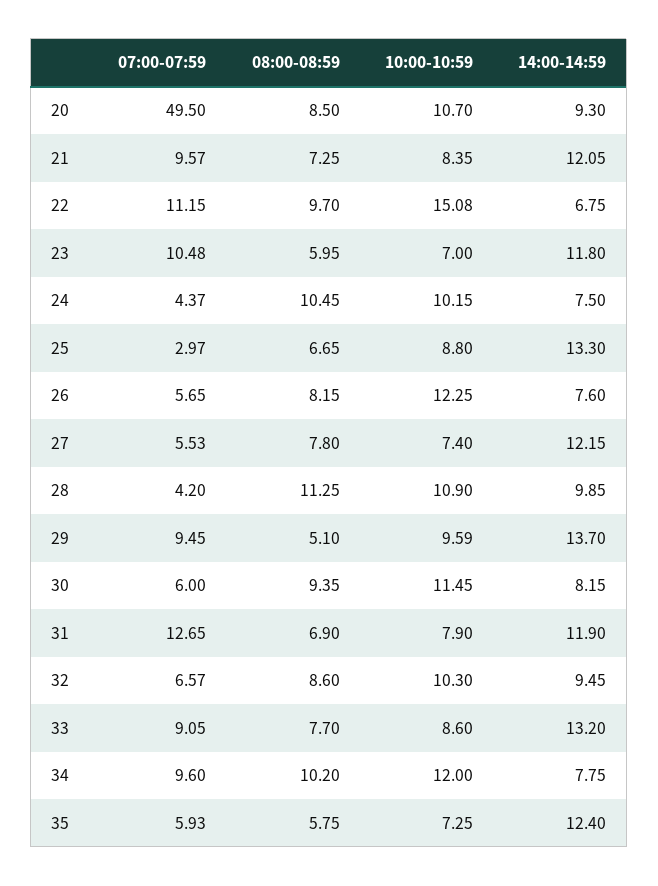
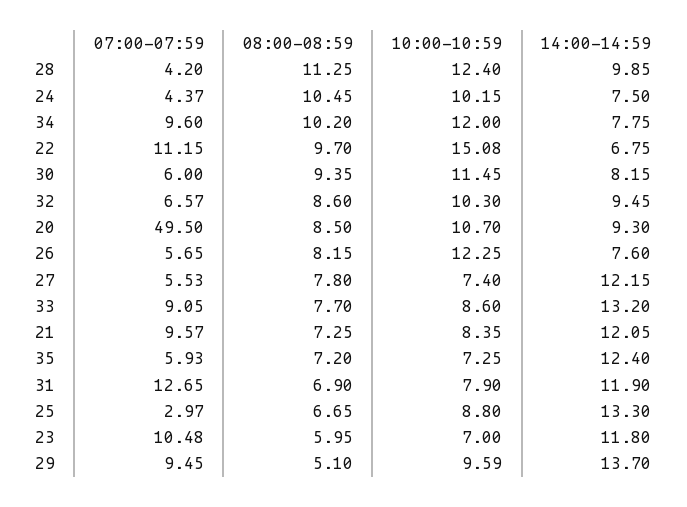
  {
    "07:00-07:59": {
      "20": 49.5,
      "21": 9.57,
      "22": 11.15,
      "23": 10.48,
      "24": 4.37,
      "25": 2.97,
      "26": 5.65,
      "27": 5.53,
      "28": 4.2,
      "29": 9.45,
      "30": 6,
      "31": 12.65,
      "32": 6.57,
      "33": 9.05,
      "34": 9.6,
      "35": 5.93
    },
    "08:00-08:59": {
      "20": 8.5,
      "21": 7.25,
      "22": 9.7,
      "23": 5.95,
      "24": 10.45,
      "25": 6.65,
      "26": 8.15,
      "27": 7.8,
      "28": 11.25,
      "29": 5.1,
      "30": 9.35,
      "31": 6.9,
      "32": 8.6,
      "33": 7.7,
      "34": 10.2,
-     "35": 5.75
+     "35": 7.2
    },
    "10:00-10:59": {
      "20": 10.7,
      "21": 8.35,
      "22": 15.08,
      "23": 7,
      "24": 10.15,
      "25": 8.8,
      "26": 12.25,
      "27": 7.4,
-     "28": 10.9,
+     "28": 12.4,
      "29": 9.59,
      "30": 11.45,
      "31": 7.9,
      "32": 10.3,
      "33": 8.6,
      "34": 12,
      "35": 7.25
    },
    "14:00-14:59": {
      "20": 9.3,
      "21": 12.05,
      "22": 6.75,
      "23": 11.8,
      "24": 7.5,
      "25": 13.3,
      "26": 7.6,
      "27": 12.15,
      "28": 9.85,
      "29": 13.7,
      "30": 8.15,
      "31": 11.9,
      "32": 9.45,
      "33": 13.2,
      "34": 7.75,
      "35": 12.4
    }
  }

